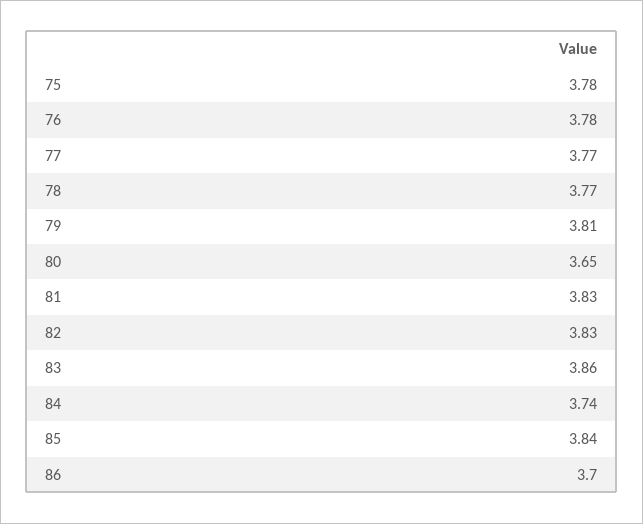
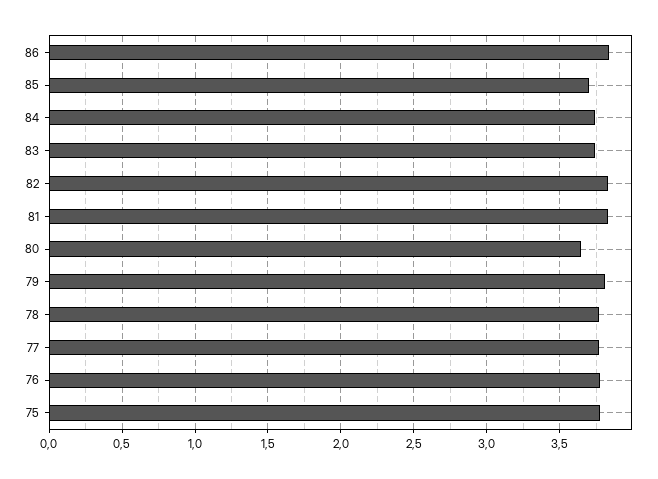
  {
    "75": 3.78,
    "76": 3.78,
    "77": 3.77,
    "78": 3.77,
    "79": 3.81,
    "80": 3.65,
    "81": 3.83,
    "82": 3.83,
-   "83": 3.86,
+   "83": 3.75,
    "84": 3.74,
-   "85": 3.84,
+   "85": 3.7,
-   "86": 3.7
+   "86": 3.85
  }

